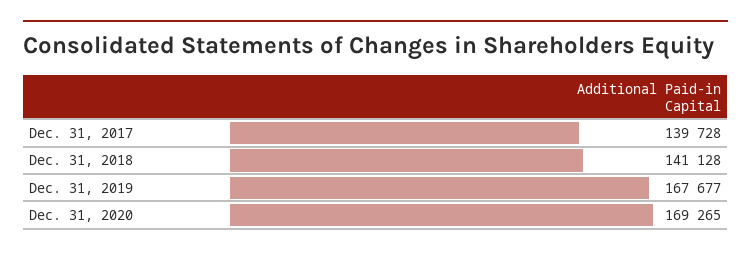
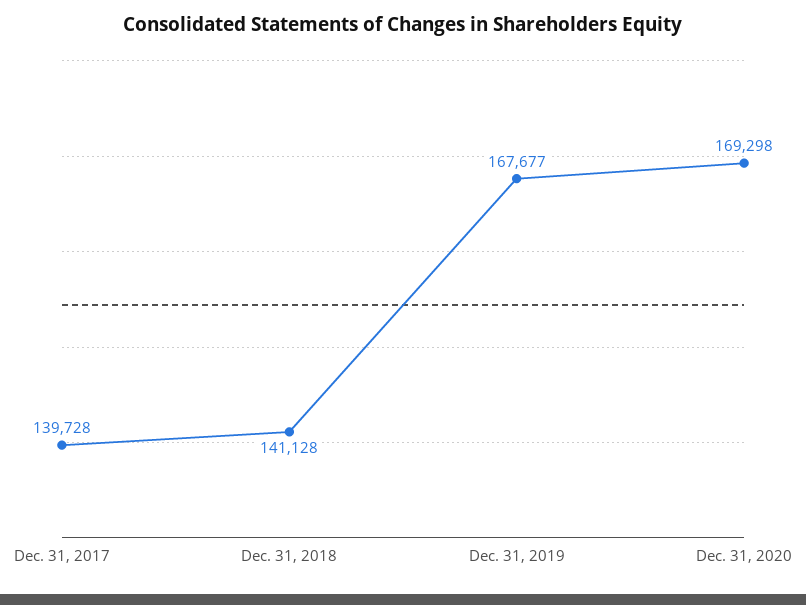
  {
    "Dec. 31, 2017": 139728,
    "Dec. 31, 2018": 141128,
    "Dec. 31, 2019": 167677,
-   "Dec. 31, 2020": 169265
+   "Dec. 31, 2020": 169298
  }

